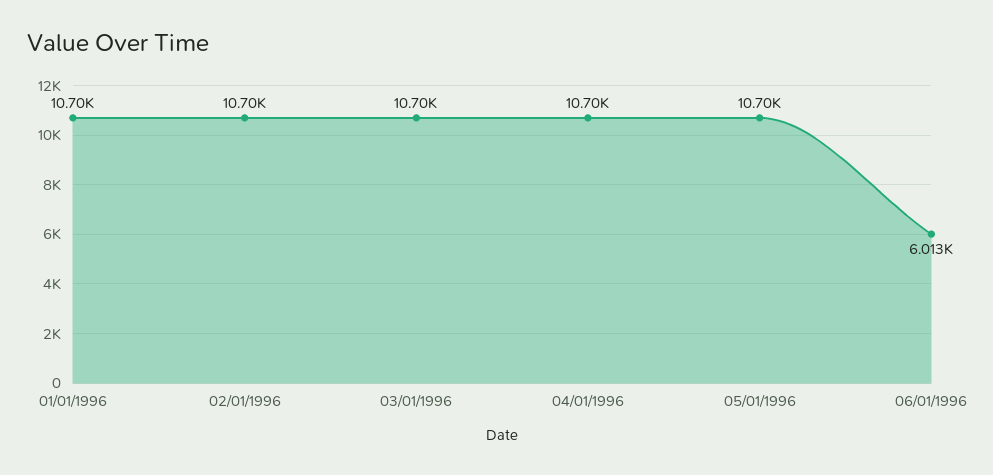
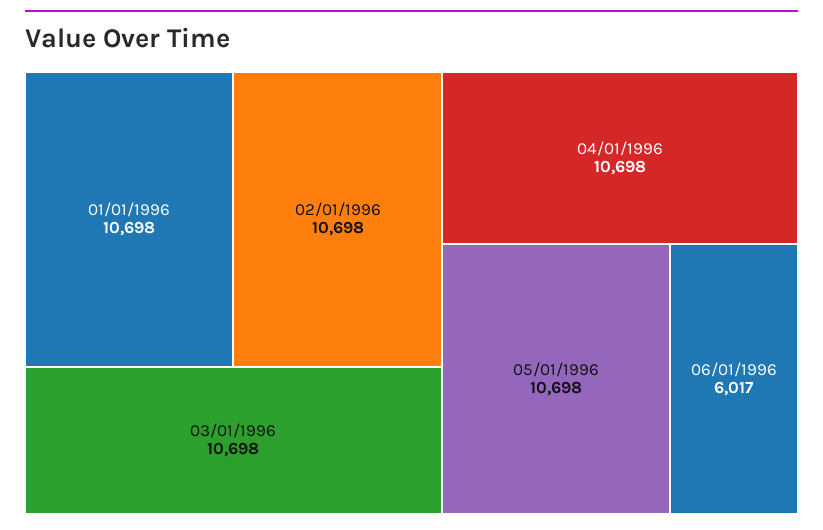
  {
    "01/01/1996": 10698,
    "02/01/1996": 10698,
    "03/01/1996": 10698,
    "04/01/1996": 10698,
    "05/01/1996": 10698,
-   "06/01/1996": 6013
+   "06/01/1996": 6017
  }

